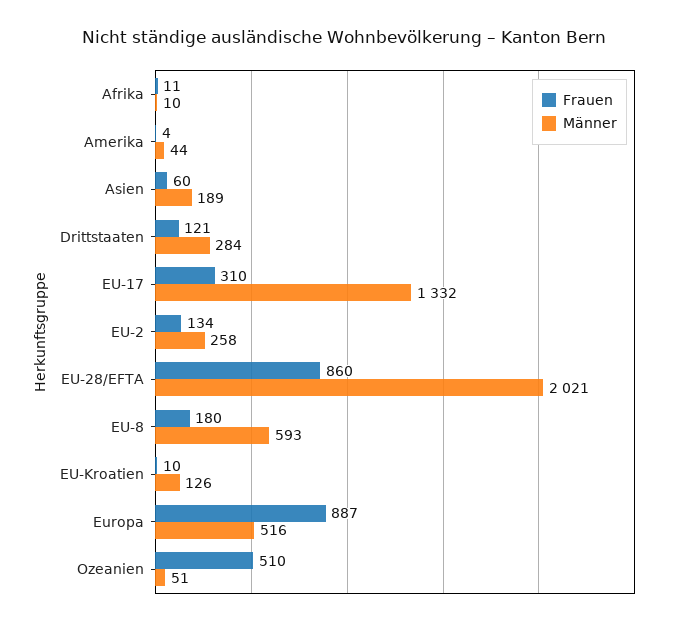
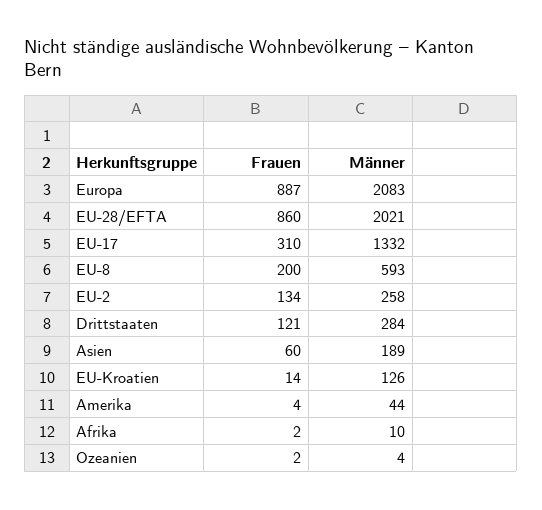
  {
    "Frauen": {
-     "Afrika": 11,
+     "Afrika": 2,
      "Amerika": 4,
      "Asien": 60,
      "Drittstaaten": 121,
      "EU-17": 310,
      "EU-2": 134,
      "EU-28/EFTA": 860,
-     "EU-8": 180,
+     "EU-8": 200,
-     "EU-Kroatien": 10,
+     "EU-Kroatien": 14,
      "Europa": 887,
-     "Ozeanien": 510
+     "Ozeanien": 2
    },
    "Männer": {
      "Afrika": 10,
      "Amerika": 44,
      "Asien": 189,
      "Drittstaaten": 284,
      "EU-17": 1332,
      "EU-2": 258,
      "EU-28/EFTA": 2021,
      "EU-8": 593,
      "EU-Kroatien": 126,
-     "Europa": 516,
+     "Europa": 2083,
-     "Ozeanien": 51
+     "Ozeanien": 4
    }
  }

